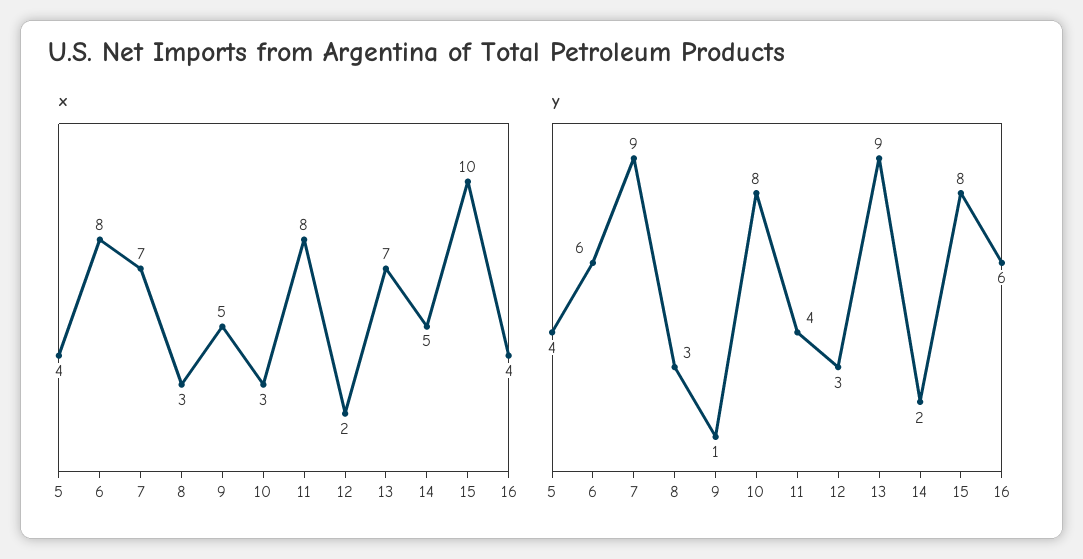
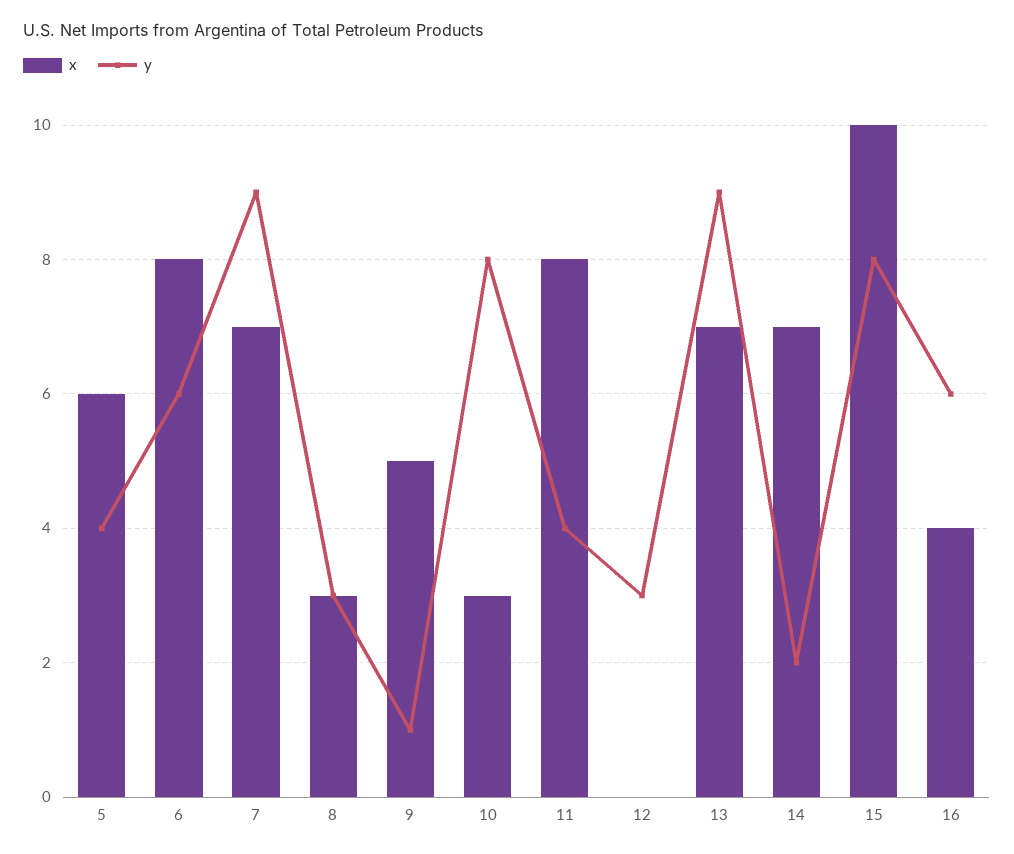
  {
    "x": {
-     "5": 4,
+     "5": 6,
      "6": 8,
      "7": 7,
      "8": 3,
      "9": 5,
      "10": 3,
      "11": 8,
-     "12": 2,
+     "12": 0,
      "13": 7,
-     "14": 5,
+     "14": 7,
      "15": 10,
      "16": 4
    },
    "y": {
      "5": 4,
      "6": 6,
      "7": 9,
      "8": 3,
      "9": 1,
      "10": 8,
      "11": 4,
      "12": 3,
      "13": 9,
      "14": 2,
      "15": 8,
      "16": 6
    }
  }

